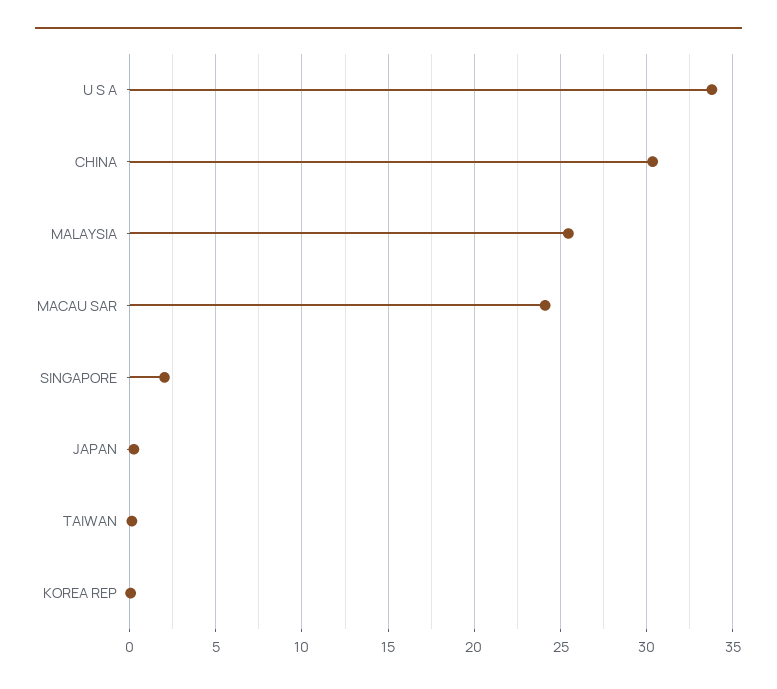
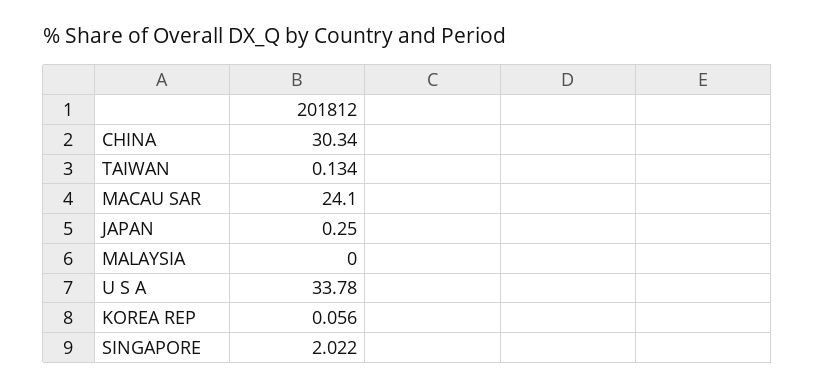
  {
    "U S A": 33.78,
    "CHINA": 30.34,
-   "MALAYSIA": 25.5,
+   "MALAYSIA": 0,
    "MACAU SAR": 24.1,
    "SINGAPORE": 2.022,
    "JAPAN": 0.25,
    "TAIWAN": 0.134,
    "KOREA REP": 0.056
  }

